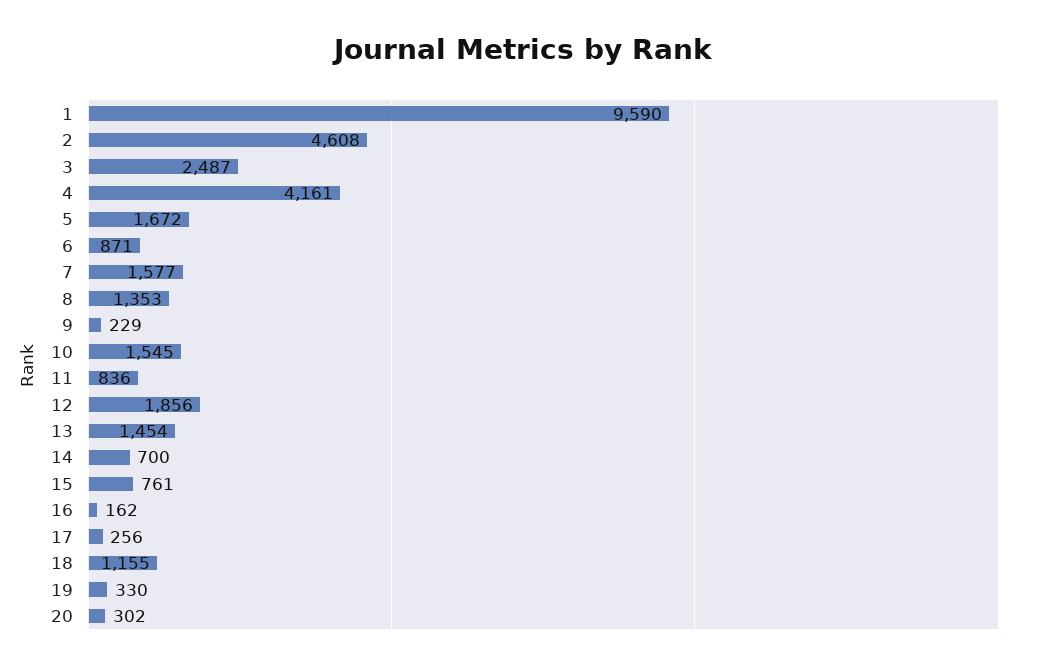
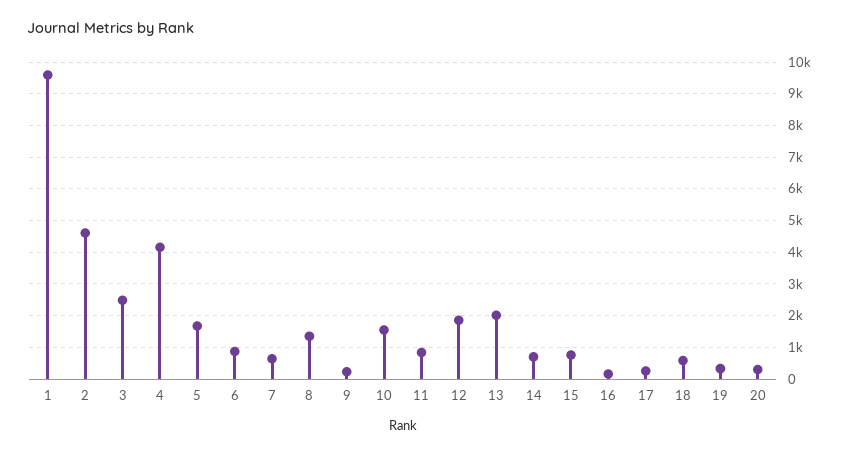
  {
    "1": 9590,
    "2": 4608,
    "3": 2487,
    "4": 4161,
    "5": 1672,
    "6": 871,
-   "7": 1577,
+   "7": 600,
    "8": 1353,
    "9": 229,
    "10": 1545,
    "11": 836,
    "12": 1856,
-   "13": 1454,
+   "13": 2000,
    "14": 700,
    "15": 761,
    "16": 162,
    "17": 256,
-   "18": 1155,
+   "18": 600,
    "19": 330,
    "20": 302
  }

